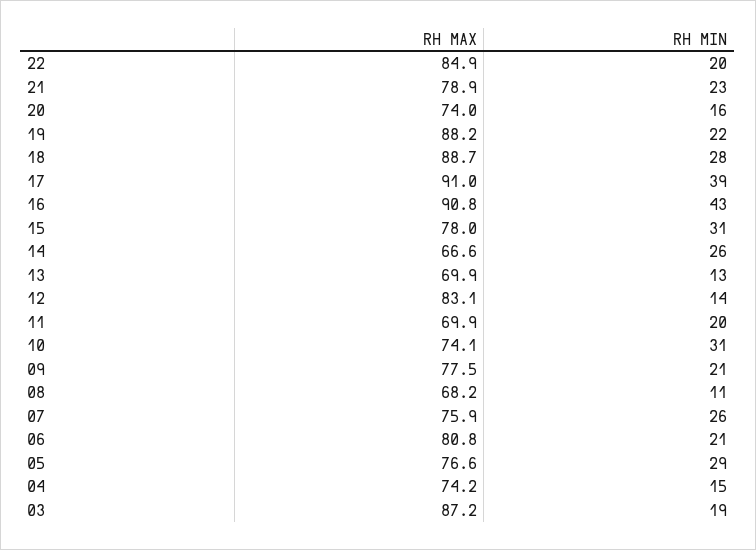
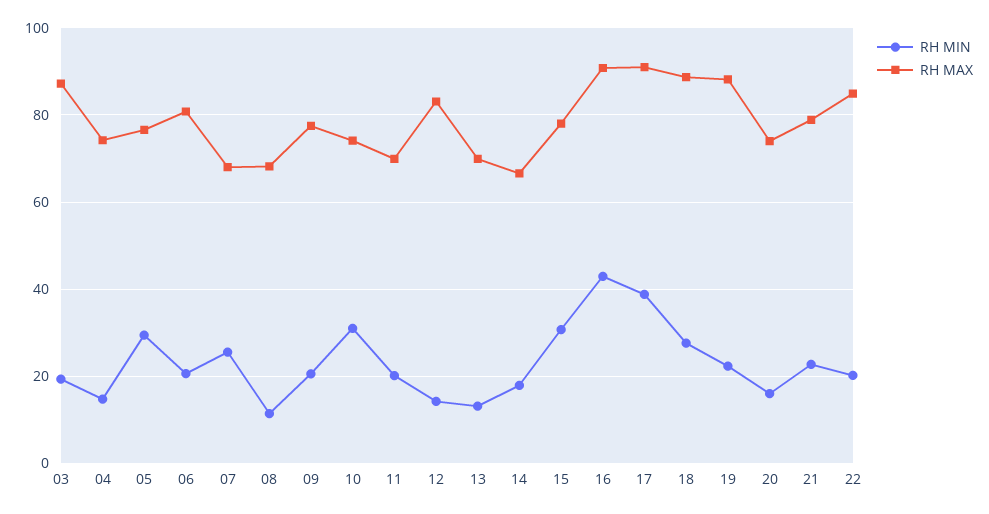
  {
    "RH MAX": {
      "22": 84.9,
      "21": 78.9,
      "20": 74,
      "19": 88.2,
      "18": 88.7,
      "17": 91,
      "16": 90.8,
      "15": 78,
      "14": 66.6,
      "13": 69.9,
      "12": 83.1,
      "11": 69.9,
      "10": 74.1,
      "09": 77.5,
      "08": 68.2,
-     "07": 75.9,
+     "07": 68,
      "06": 80.8,
      "05": 76.6,
      "04": 74.2,
      "03": 87.2
    },
    "RH MIN": {
      "22": 20,
      "21": 23,
      "20": 16,
      "19": 22,
      "18": 28,
      "17": 39,
      "16": 43,
      "15": 31,
-     "14": 26,
+     "14": 18,
      "13": 13,
      "12": 14,
      "11": 20,
      "10": 31,
      "09": 21,
      "08": 11,
      "07": 26,
      "06": 21,
      "05": 29,
      "04": 15,
      "03": 19
    }
  }

